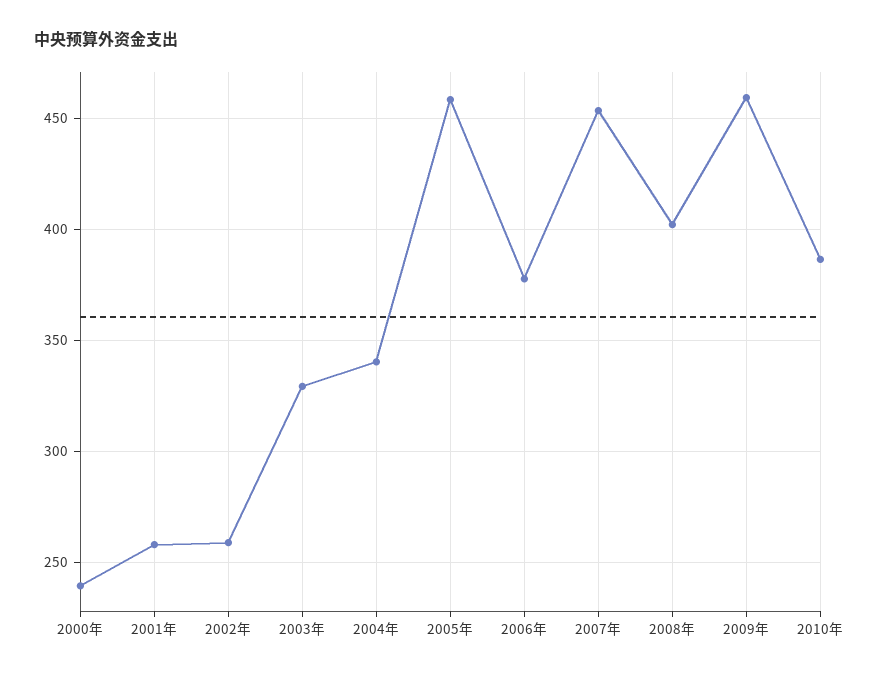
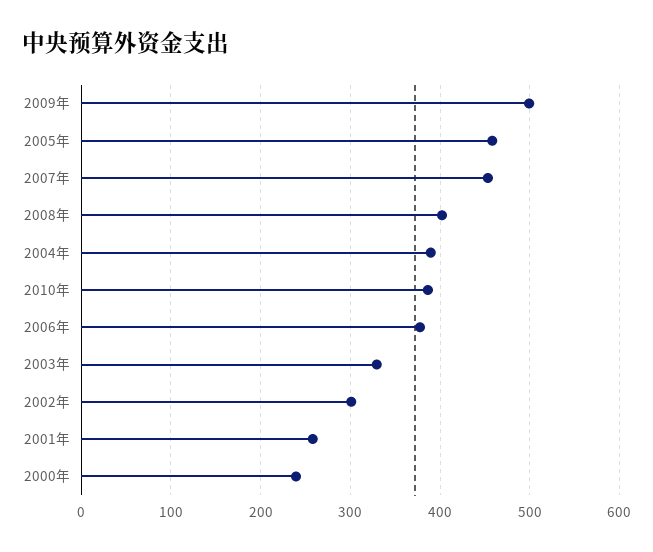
  {
    "2000年": 240,
    "2001年": 260,
-   "2002年": 260,
+   "2002年": 300,
    "2003年": 330,
-   "2004年": 340,
+   "2004年": 390,
    "2005年": 460,
    "2006年": 380,
    "2007年": 455,
    "2008年": 400,
-   "2009年": 460,
+   "2009年": 500,
    "2010年": 385
  }

